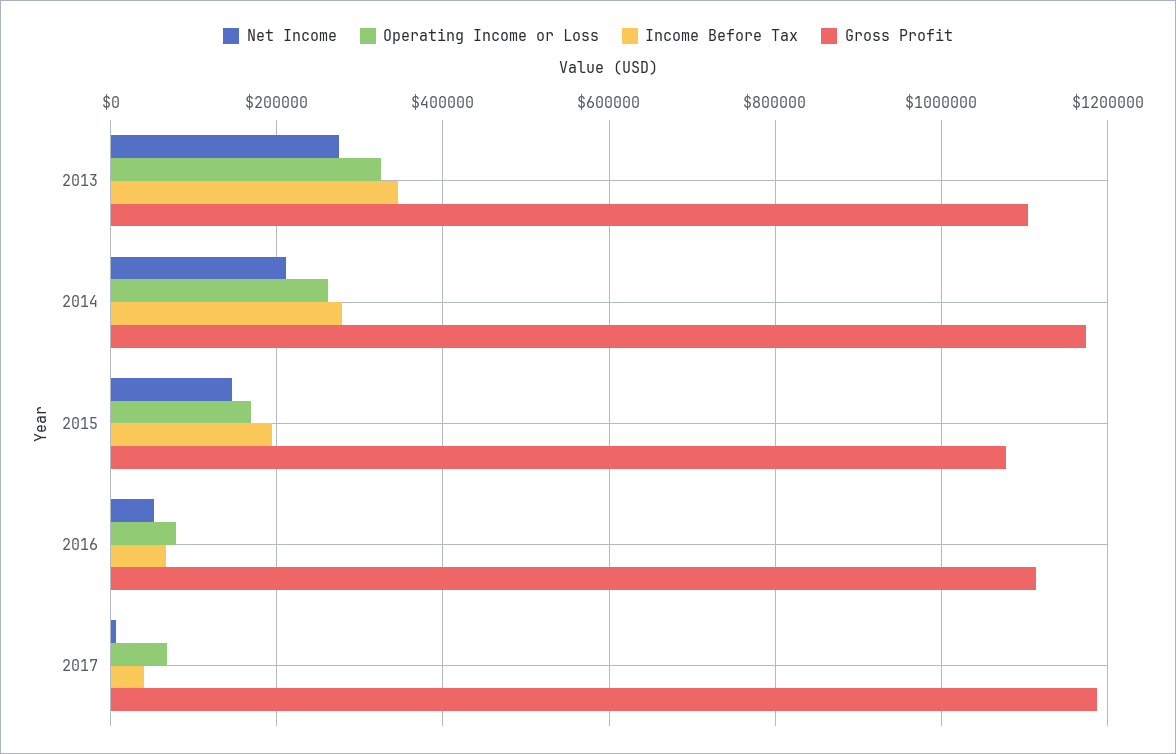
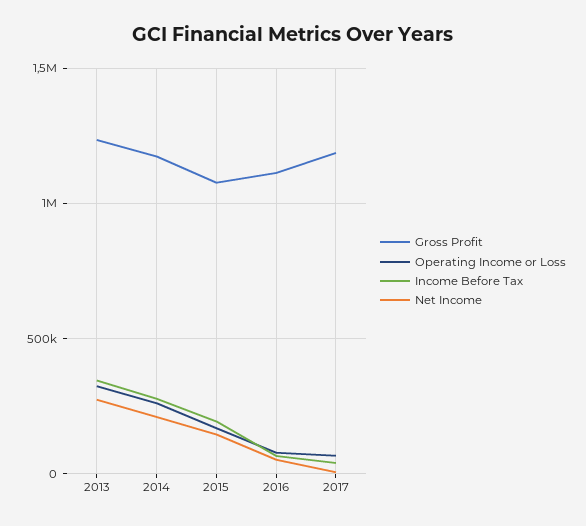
  {
    "Net Income": {
      "2013": 280000,
      "2014": 220000,
      "2015": 140000,
      "2016": 60000,
      "2017": 0
    },
    "Operating Income or Loss": {
      "2013": 320000,
      "2014": 260000,
      "2015": 160000,
      "2016": 80000,
      "2017": 60000
    },
    "Income Before Tax": {
      "2013": 340000,
      "2014": 280000,
      "2015": 200000,
      "2016": 60000,
      "2017": 40000
    },
    "Gross Profit": {
-     "2013": 1100000,
+     "2013": 1250000,
      "2014": 1180000,
      "2015": 1080000,
      "2016": 1120000,
      "2017": 1180000
    }
  }

